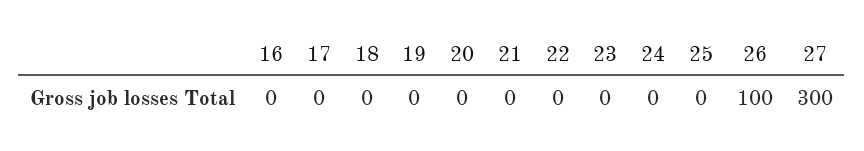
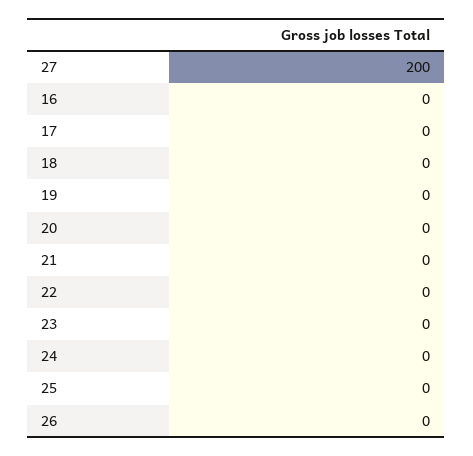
  {
    "16": 0,
    "17": 0,
    "18": 0,
    "19": 0,
    "20": 0,
    "21": 0,
    "22": 0,
    "23": 0,
    "24": 0,
    "25": 0,
-   "26": 100,
+   "26": 0,
-   "27": 300
+   "27": 200
  }

